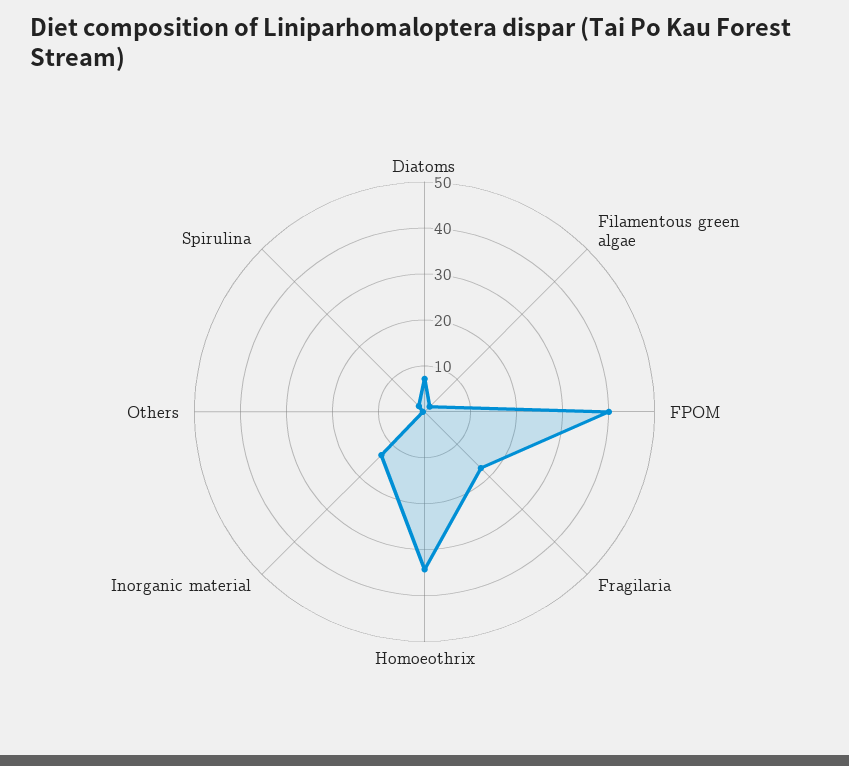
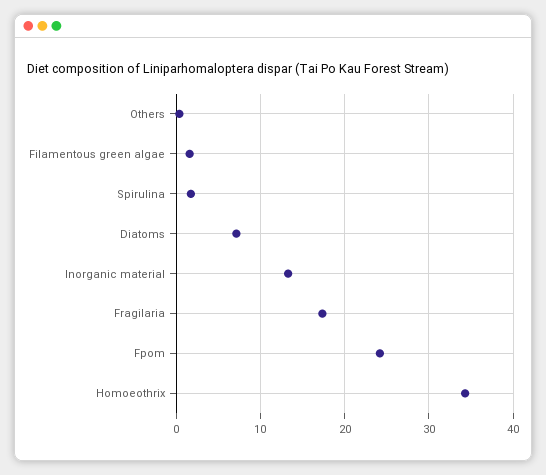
  {
    "Diatoms": 7,
    "Filamentous green algae": 2,
-   "FPOM": 40,
+   "FPOM": 24,
    "Fragilaria": 17,
    "Homoeothrix": 34,
    "Inorganic material": 13,
    "Others": 0,
    "Spirulina": 2
  }

